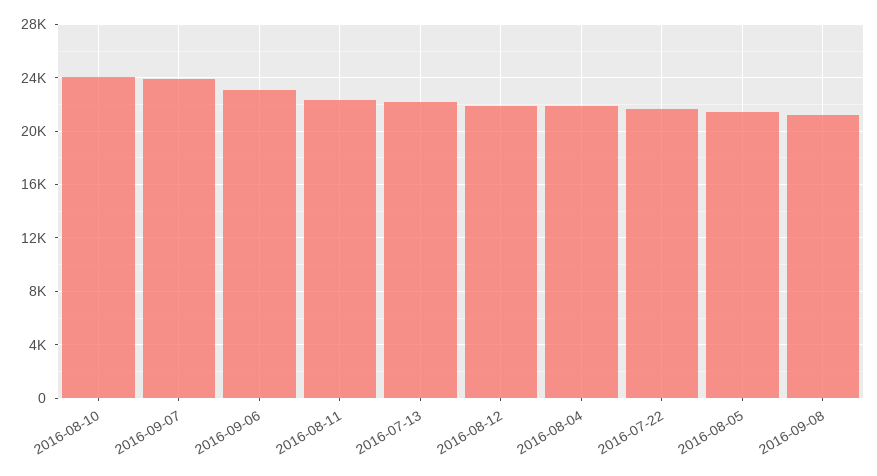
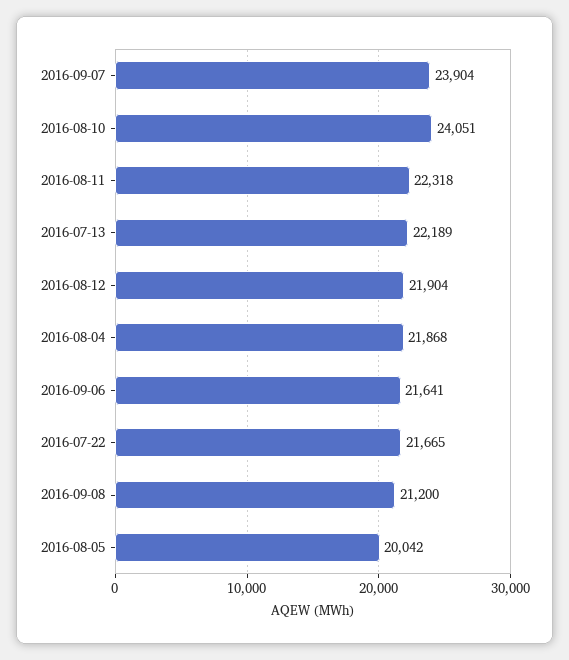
  {
    "2016-08-10": 24051,
    "2016-09-07": 23904,
-   "2016-09-06": 23000,
+   "2016-09-06": 21641,
    "2016-08-11": 22318,
    "2016-07-13": 22189,
    "2016-08-12": 21904,
    "2016-08-04": 21868,
    "2016-07-22": 21665,
-   "2016-08-05": 21500,
+   "2016-08-05": 20042,
    "2016-09-08": 21200
  }

